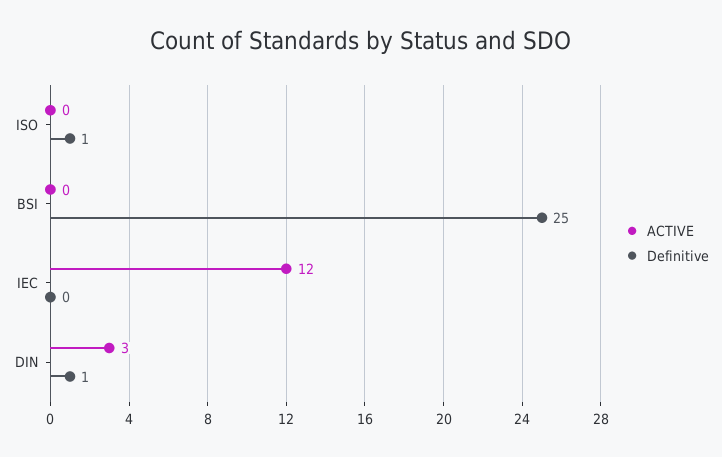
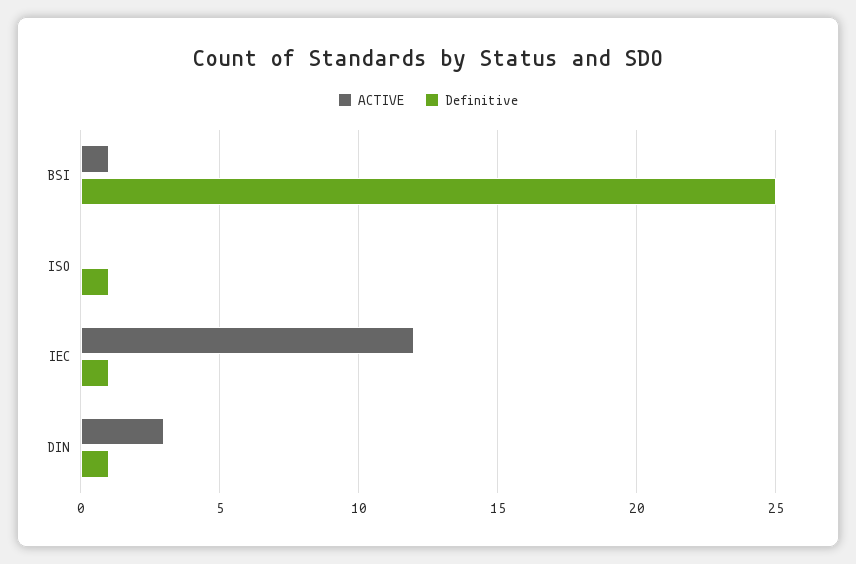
  {
    "ACTIVE": {
      "ISO": 0,
-     "BSI": 0,
+     "BSI": 1,
      "IEC": 12,
      "DIN": 3
    },
    "Definitive": {
      "ISO": 1,
      "BSI": 25,
-     "IEC": 0,
+     "IEC": 1,
      "DIN": 1
    }
  }

